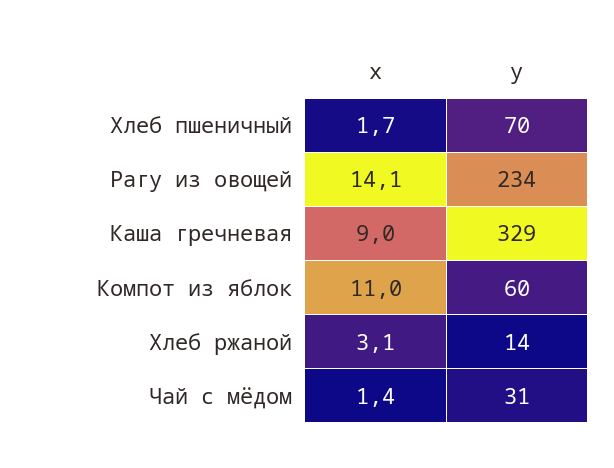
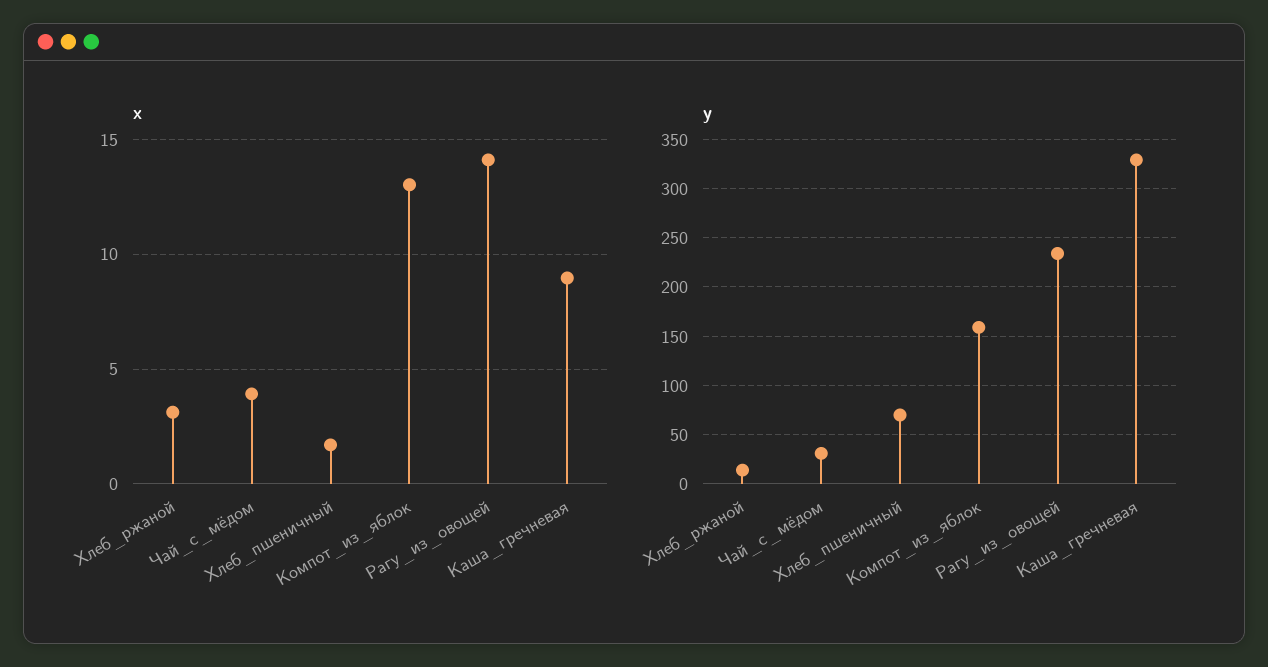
  {
    "x": {
      "Хлеб пшеничный": 1.7,
      "Рагу из овощей": 14.1,
      "Каша гречневая": 9,
-     "Компот из яблок": 11,
+     "Компот из яблок": 13,
      "Хлеб ржаной": 3.1,
-     "Чай с мёдом": 1.4
+     "Чай с мёдом": 4
    },
    "y": {
      "Хлеб пшеничный": 70,
      "Рагу из овощей": 234,
      "Каша гречневая": 329,
-     "Компот из яблок": 60,
+     "Компот из яблок": 160,
      "Хлеб ржаной": 14,
      "Чай с мёдом": 31
    }
  }

